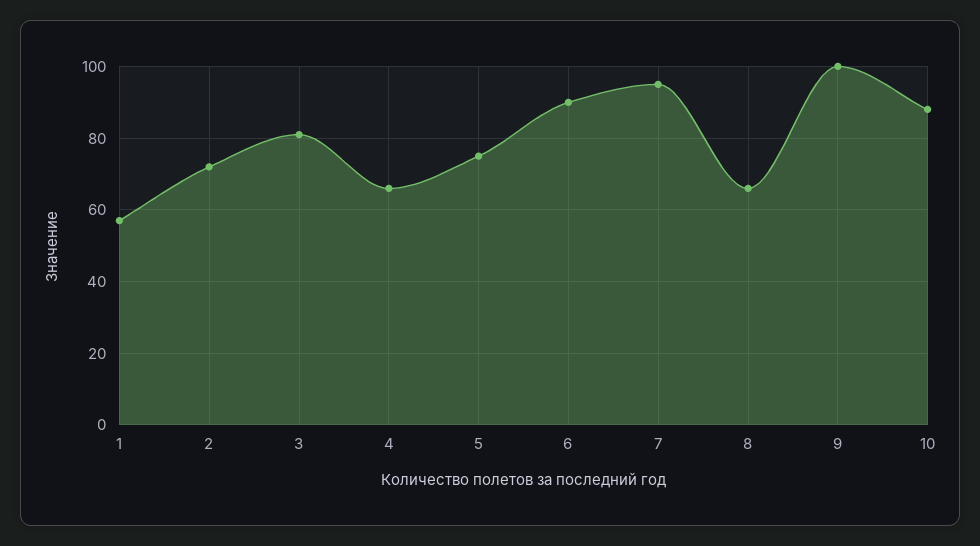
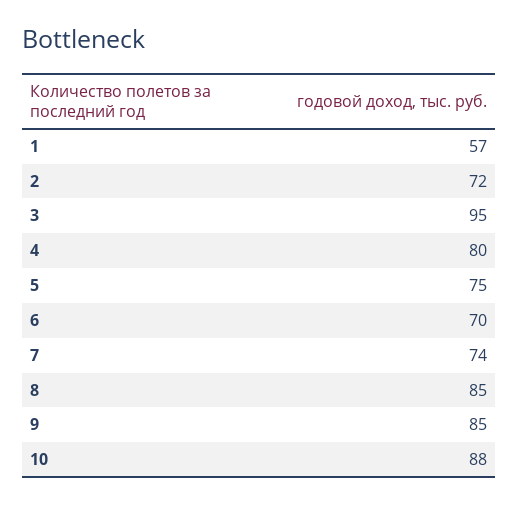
  {
    "1": 57,
    "2": 72,
-   "3": 80,
+   "3": 95,
-   "4": 65,
+   "4": 80,
    "5": 75,
-   "6": 90,
+   "6": 70,
-   "7": 95,
+   "7": 74,
-   "8": 65,
+   "8": 85,
-   "9": 100,
+   "9": 85,
    "10": 88
  }

